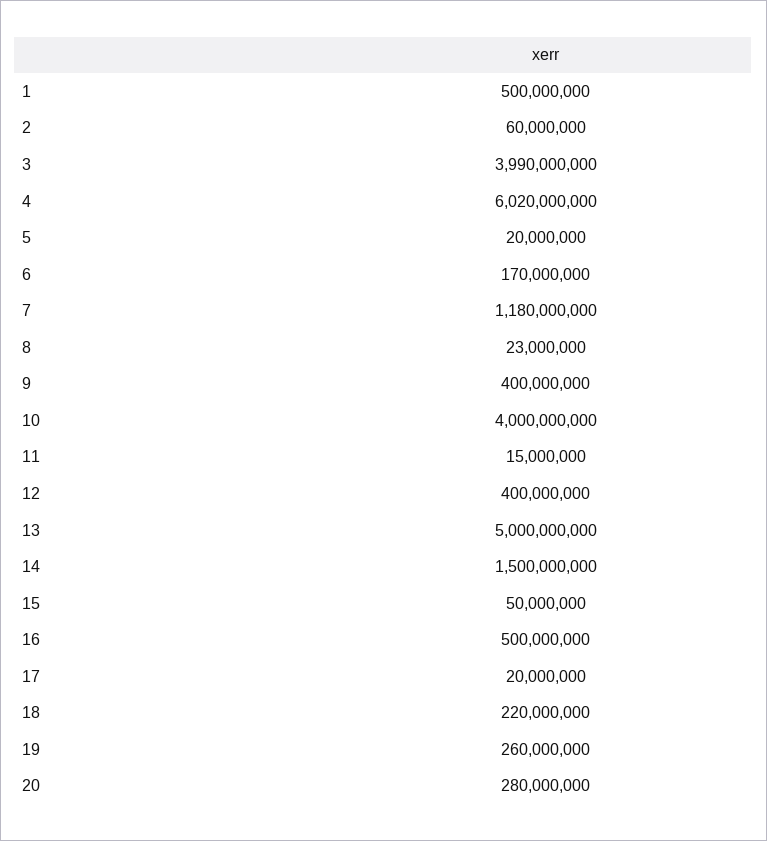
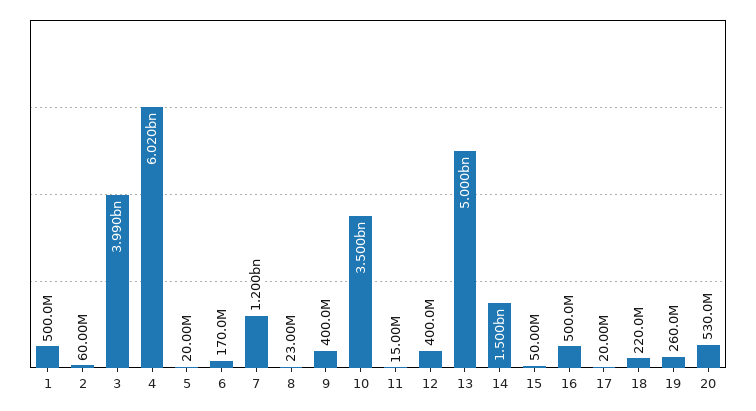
  {
    "1": 500000000,
    "2": 60000000,
    "3": 3990000000,
    "4": 6020000000,
    "5": 20000000,
    "6": 170000000,
-   "7": 1180000000,
+   "7": 1200000000,
    "8": 23000000,
    "9": 400000000,
-   "10": 4000000000,
+   "10": 3500000000,
    "11": 15000000,
    "12": 400000000,
    "13": 5000000000,
    "14": 1500000000,
    "15": 50000000,
    "16": 500000000,
    "17": 20000000,
    "18": 220000000,
    "19": 260000000,
-   "20": 280000000
+   "20": 530000000
  }

